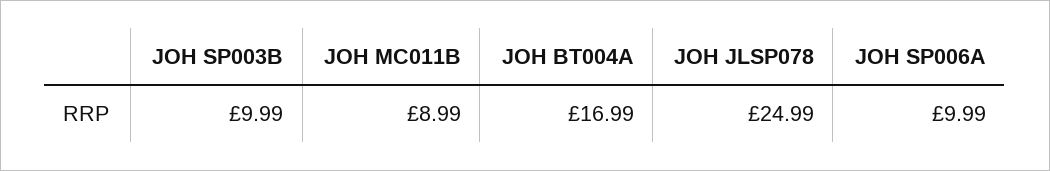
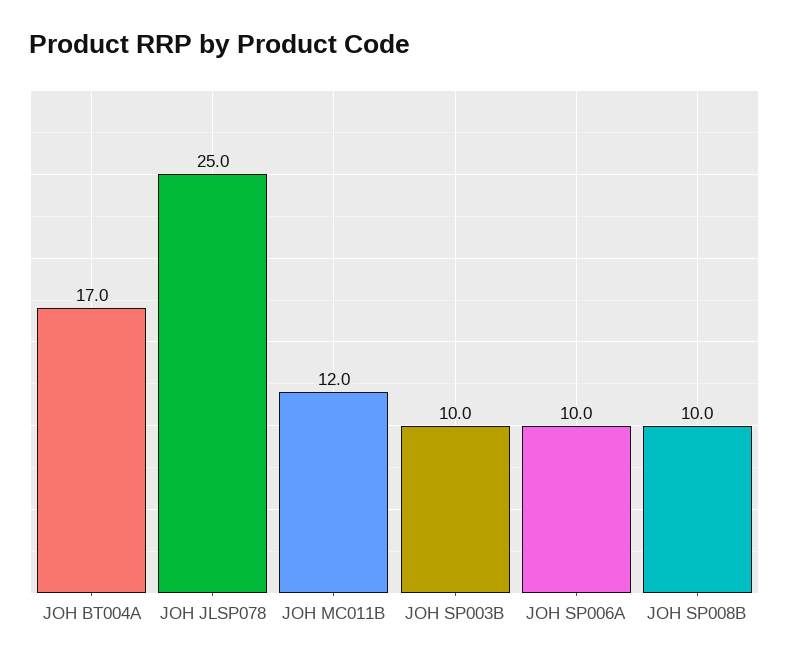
  {
    "JOH SP003B": 9.99,
-   "JOH MC011B": 8.99,
+   "JOH MC011B": 12,
    "JOH BT004A": 16.99,
    "JOH JLSP078": 24.99,
-   "JOH SP006A": 9.99
+   "JOH SP006A": 9.99,
+   "JOH SP008B": 10
  }

